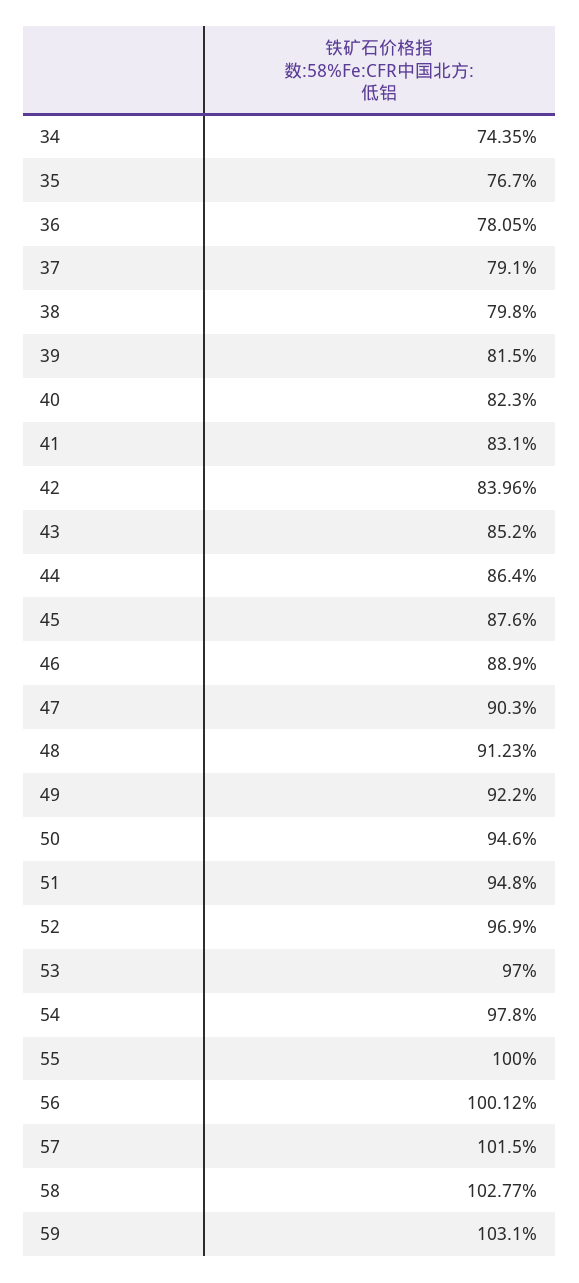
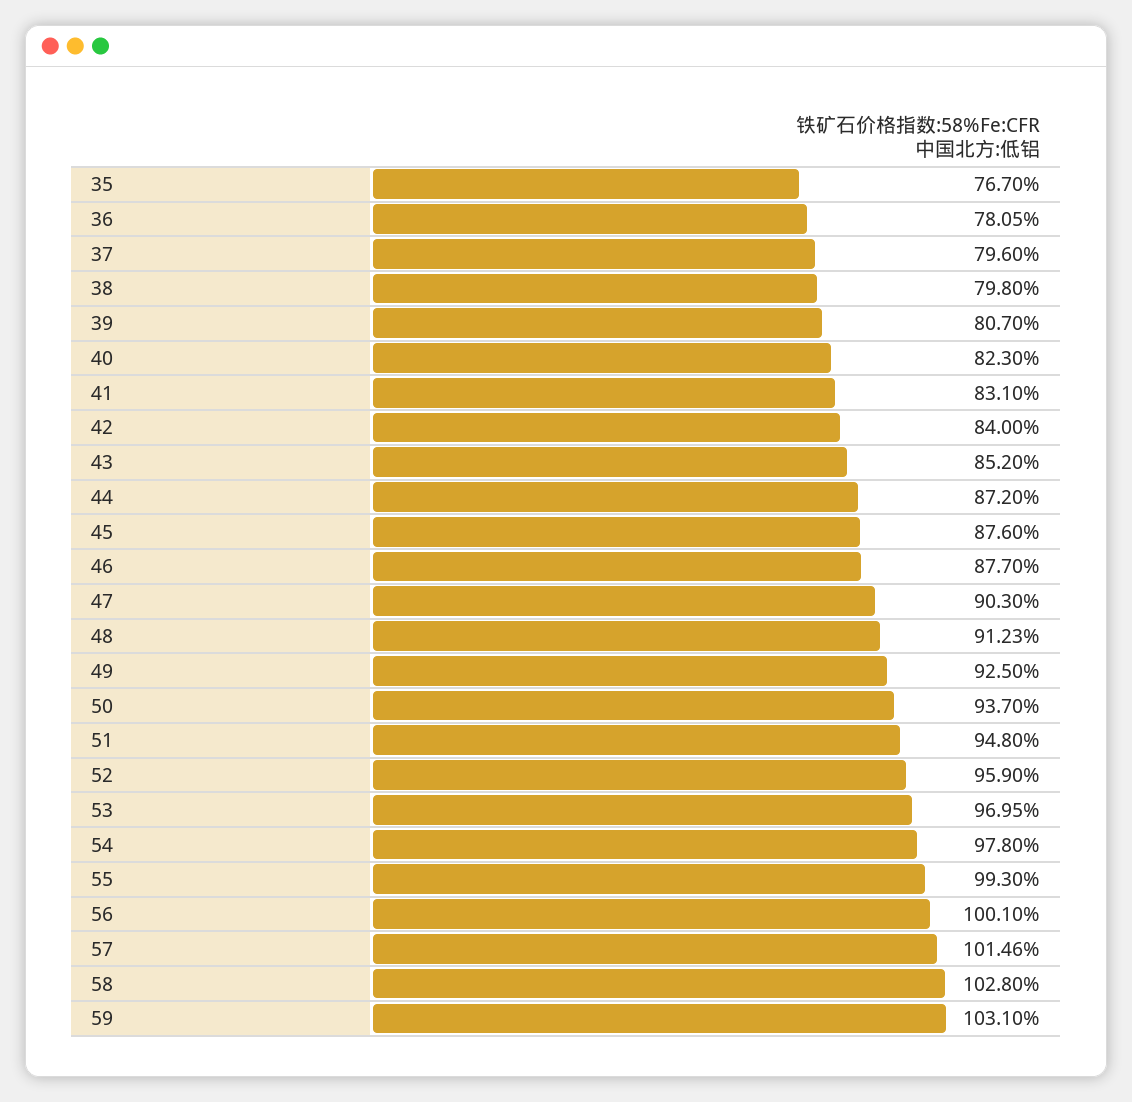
  {
-   "34": 74.35,
    "35": 76.7,
    "36": 78.05,
-   "37": 79.1,
+   "37": 79.6,
    "38": 79.8,
-   "39": 81.5,
+   "39": 80.7,
    "40": 82.3,
    "41": 83.1,
-   "42": 83.96,
+   "42": 84,
    "43": 85.2,
-   "44": 86.4,
+   "44": 87.2,
    "45": 87.6,
-   "46": 88.9,
+   "46": 87.7,
    "47": 90.3,
    "48": 91.23,
-   "49": 92.2,
+   "49": 92.5,
-   "50": 94.6,
+   "50": 93.7,
    "51": 94.8,
-   "52": 96.9,
+   "52": 95.9,
-   "53": 97,
+   "53": 96.95,
    "54": 97.8,
-   "55": 100,
+   "55": 99.3,
-   "56": 100.12,
+   "56": 100.1,
-   "57": 101.5,
+   "57": 101.46,
-   "58": 102.77,
+   "58": 102.8,
    "59": 103.1
  }

